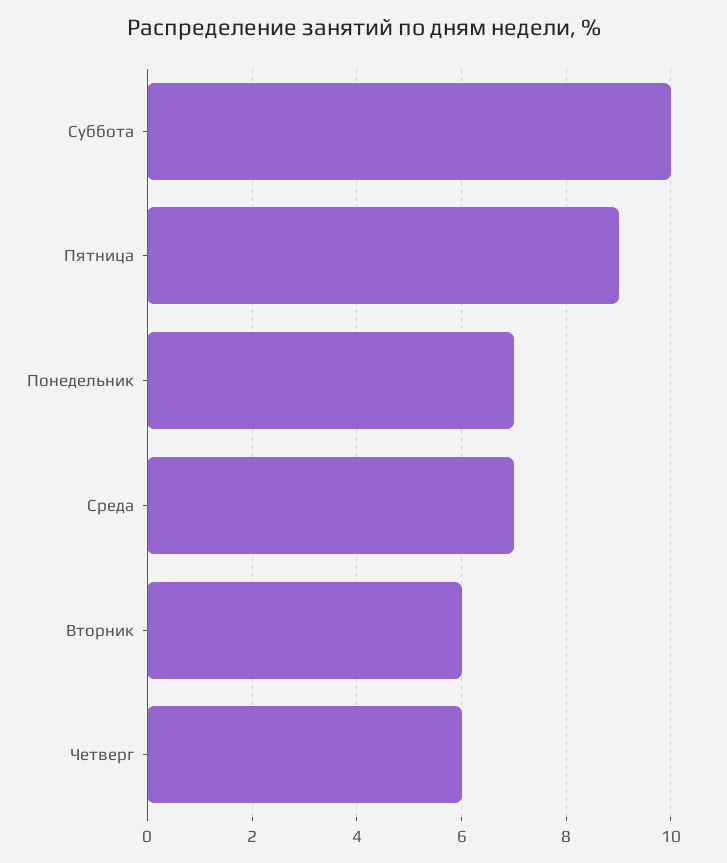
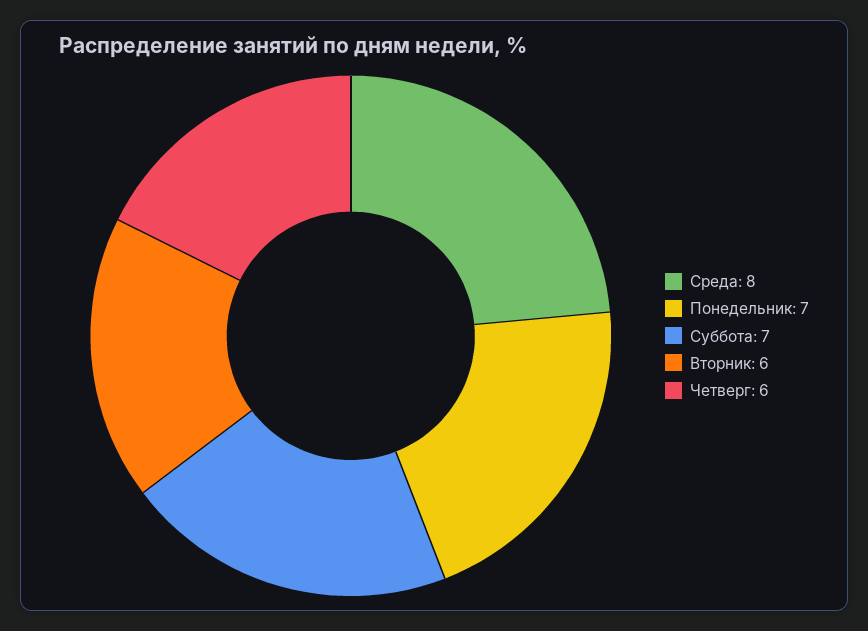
  {
-   "Суббота": 10,
+   "Суббота": 7,
-   "Пятница": 9,
    "Понедельник": 7,
-   "Среда": 7,
+   "Среда": 8,
    "Вторник": 6,
    "Четверг": 6
  }

